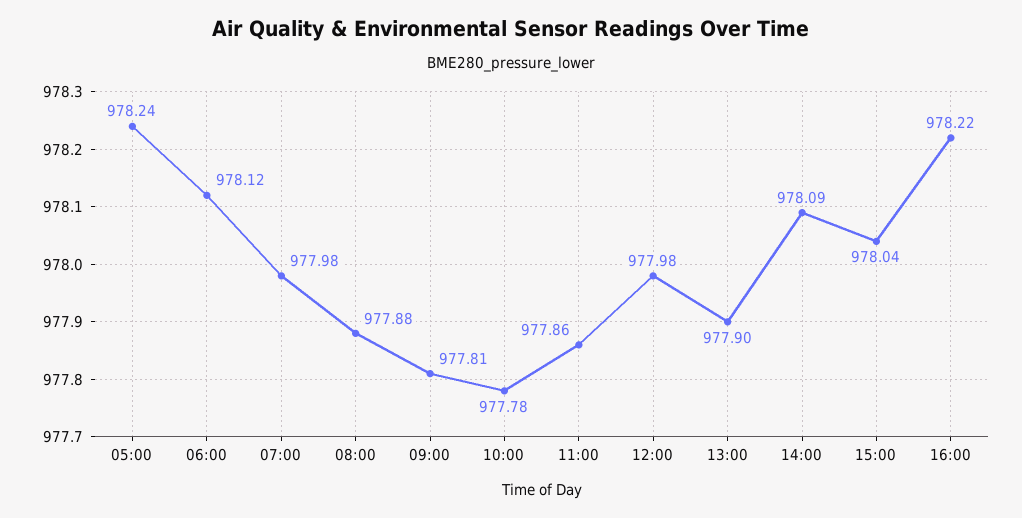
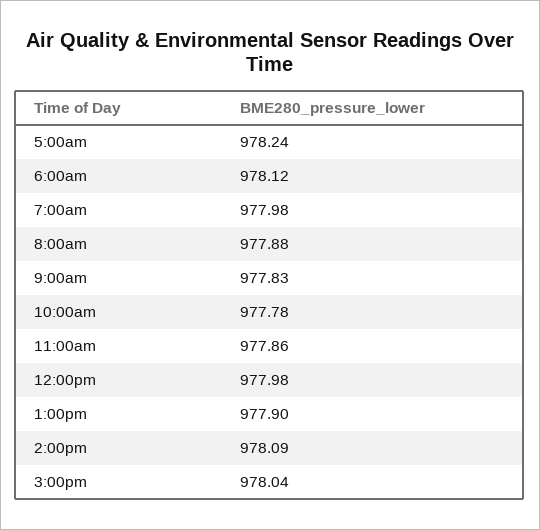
  {
    "05:00": 978.24,
    "06:00": 978.12,
    "07:00": 977.98,
    "08:00": 977.88,
-   "09:00": 977.81,
+   "09:00": 977.83,
    "10:00": 977.78,
    "11:00": 977.86,
    "12:00": 977.98,
    "13:00": 977.9,
    "14:00": 978.09,
-   "15:00": 978.04,
+   "15:00": 978.04
-   "16:00": 978.22
  }

